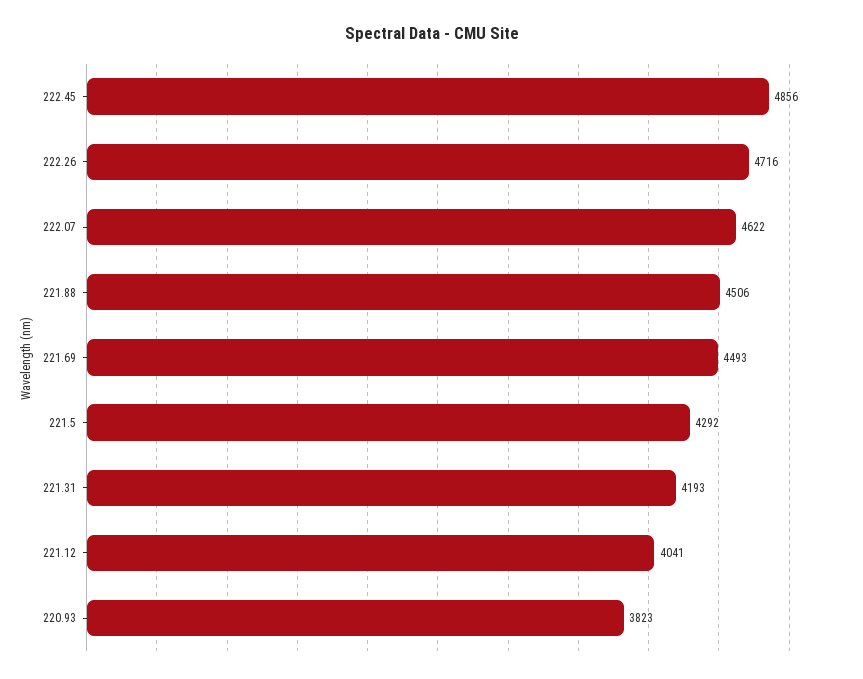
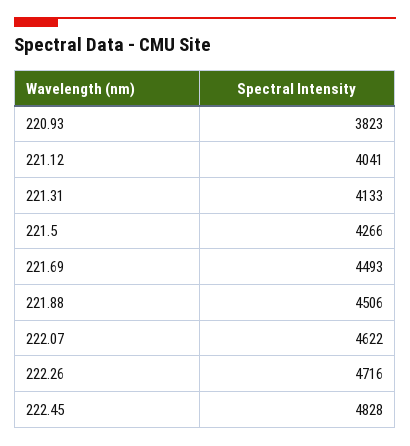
  {
-   "222.45": 4856,
+   "222.45": 4828,
    "222.26": 4716,
    "222.07": 4622,
    "221.88": 4506,
    "221.69": 4493,
-   "221.5": 4292,
+   "221.5": 4266,
-   "221.31": 4193,
+   "221.31": 4133,
    "221.12": 4041,
    "220.93": 3823
  }

